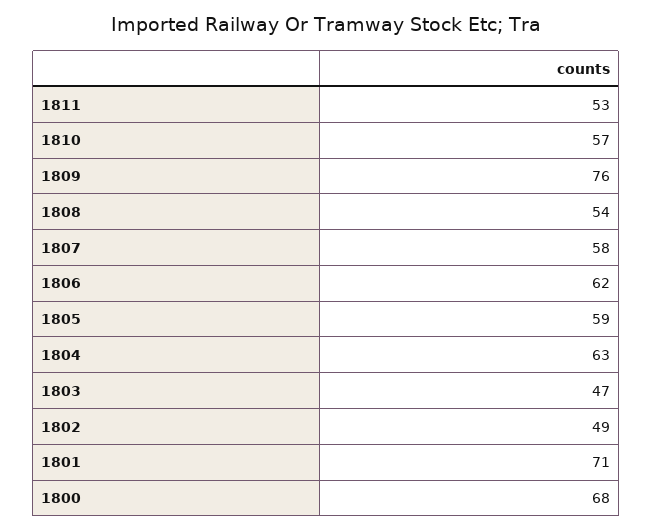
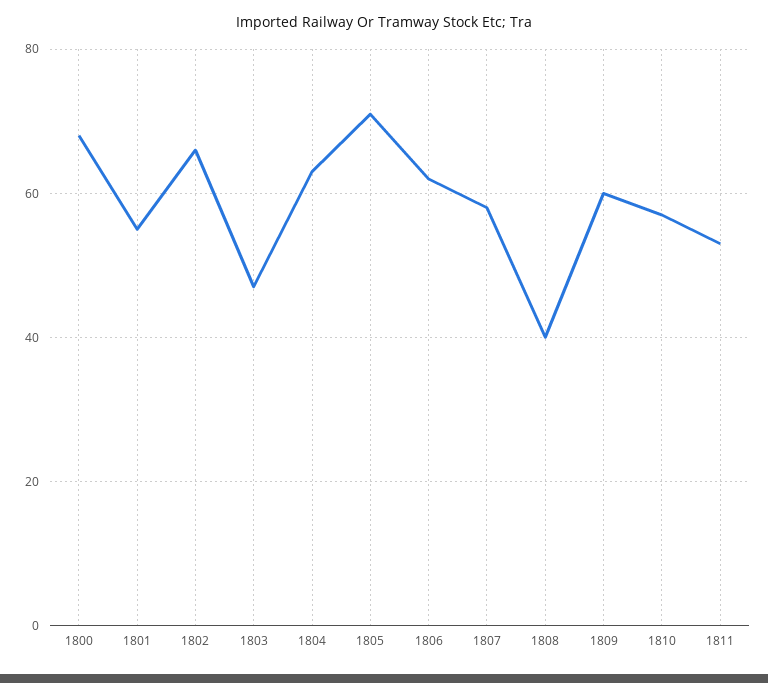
  {
    "1811": 53,
    "1810": 57,
-   "1809": 76,
+   "1809": 60,
-   "1808": 54,
+   "1808": 40,
    "1807": 58,
    "1806": 62,
-   "1805": 59,
+   "1805": 70,
    "1804": 63,
    "1803": 47,
-   "1802": 49,
+   "1802": 65,
-   "1801": 71,
+   "1801": 55,
    "1800": 68
  }

